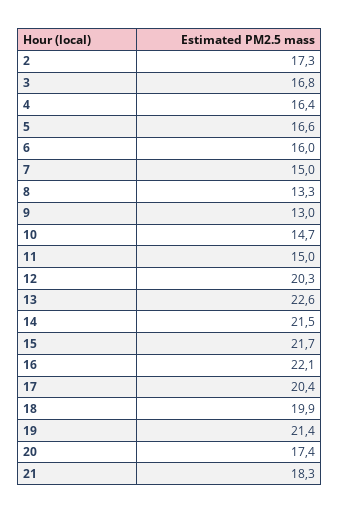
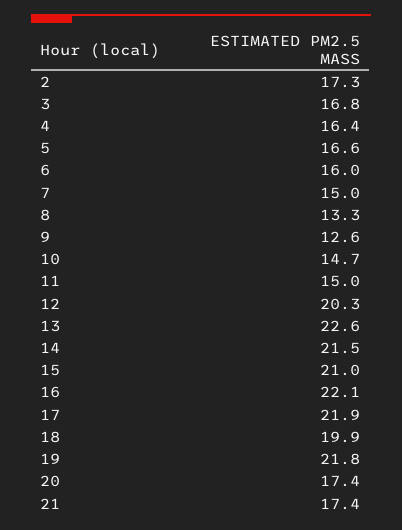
  {
    "2": 17.3,
    "3": 16.8,
    "4": 16.4,
    "5": 16.6,
    "6": 16,
    "7": 15,
    "8": 13.3,
-   "9": 13,
+   "9": 12.6,
    "10": 14.7,
    "11": 15,
    "12": 20.3,
    "13": 22.6,
    "14": 21.5,
-   "15": 21.7,
+   "15": 21,
    "16": 22.1,
-   "17": 20.4,
+   "17": 21.9,
    "18": 19.9,
-   "19": 21.4,
+   "19": 21.8,
    "20": 17.4,
-   "21": 18.3
+   "21": 17.4
  }

